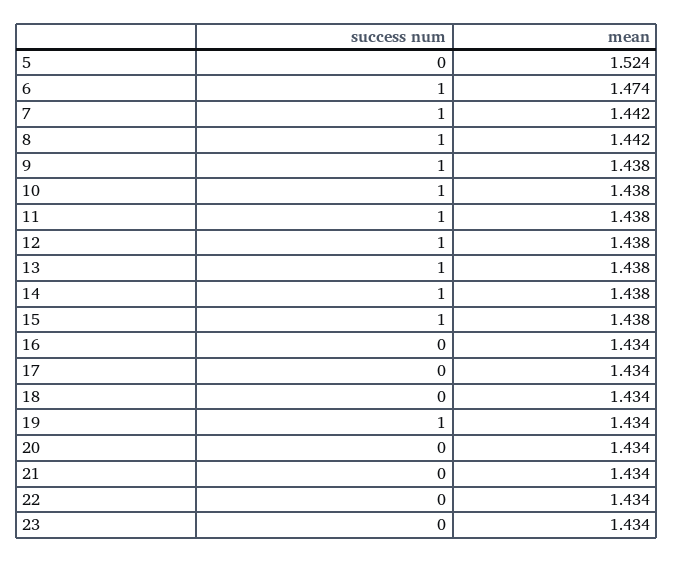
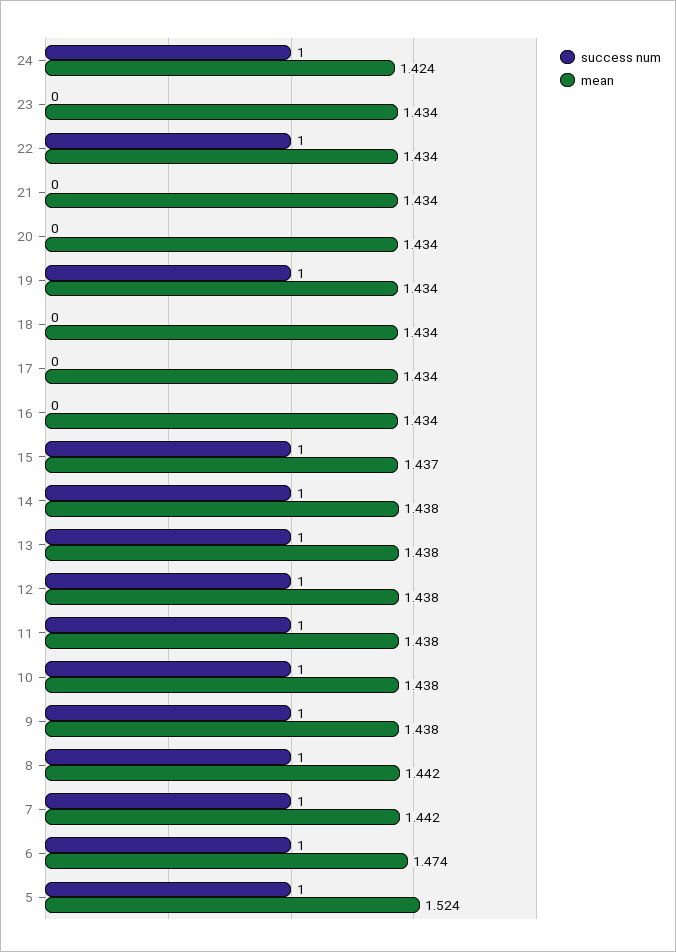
  {
    "success num": {
-     "5": 0,
+     "5": 1,
      "6": 1,
      "7": 1,
      "8": 1,
      "9": 1,
      "10": 1,
      "11": 1,
      "12": 1,
      "13": 1,
      "14": 1,
      "15": 1,
      "16": 0,
      "17": 0,
      "18": 0,
      "19": 1,
      "20": 0,
      "21": 0,
-     "22": 0,
+     "22": 1,
-     "23": 0
+     "23": 0,
+     "24": 1
    },
    "mean": {
      "5": 1.524,
      "6": 1.474,
      "7": 1.442,
      "8": 1.442,
      "9": 1.438,
      "10": 1.438,
      "11": 1.438,
      "12": 1.438,
      "13": 1.438,
      "14": 1.438,
-     "15": 1.438,
+     "15": 1.437,
      "16": 1.434,
      "17": 1.434,
      "18": 1.434,
      "19": 1.434,
      "20": 1.434,
      "21": 1.434,
      "22": 1.434,
-     "23": 1.434
+     "23": 1.434,
+     "24": 1.424
    }
  }

